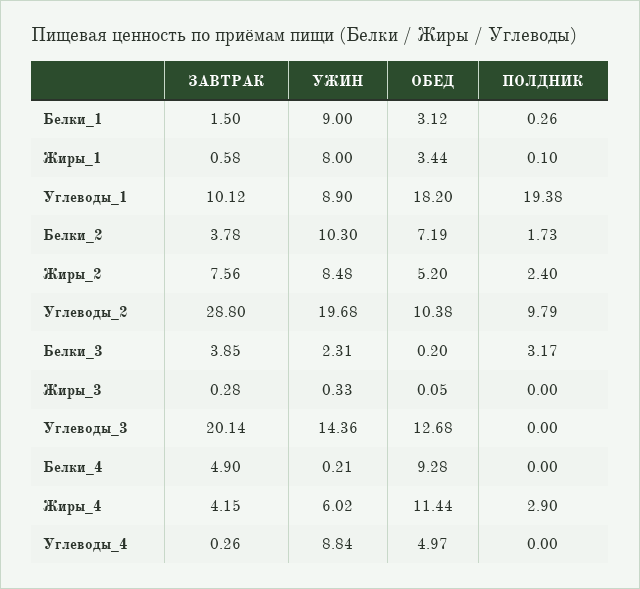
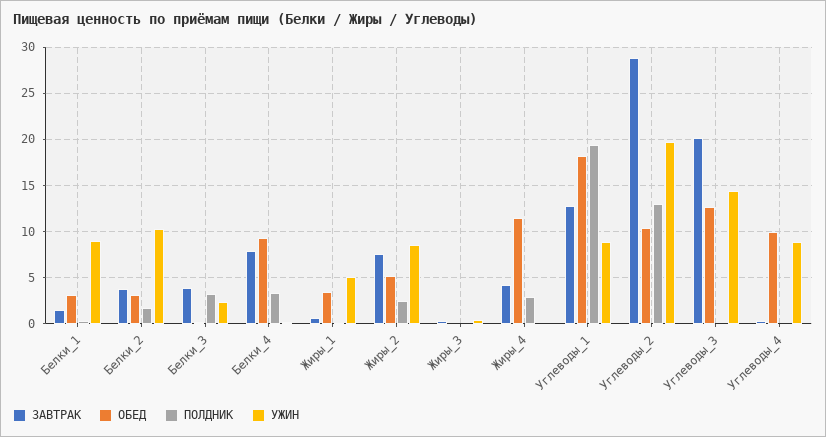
  {
    "ЗАВТРАК": {
      "Белки_1": 1.5,
      "Жиры_1": 0.58,
-     "Углеводы_1": 10.12,
+     "Углеводы_1": 13,
      "Белки_2": 3.78,
      "Жиры_2": 7.56,
      "Углеводы_2": 28.8,
      "Белки_3": 3.85,
      "Жиры_3": 0.28,
      "Углеводы_3": 20.14,
-     "Белки_4": 4.9,
+     "Белки_4": 8,
      "Жиры_4": 4.15,
      "Углеводы_4": 0.26
    },
    "УЖИН": {
      "Белки_1": 9,
-     "Жиры_1": 8,
+     "Жиры_1": 5,
      "Углеводы_1": 8.9,
      "Белки_2": 10.3,
      "Жиры_2": 8.48,
      "Углеводы_2": 19.68,
      "Белки_3": 2.31,
      "Жиры_3": 0.33,
      "Углеводы_3": 14.36,
      "Белки_4": 0.21,
-     "Жиры_4": 6.02,
+     "Жиры_4": 0,
      "Углеводы_4": 8.84
    },
    "ОБЕД": {
      "Белки_1": 3.12,
      "Жиры_1": 3.44,
      "Углеводы_1": 18.2,
-     "Белки_2": 7.19,
+     "Белки_2": 3,
      "Жиры_2": 5.2,
      "Углеводы_2": 10.38,
      "Белки_3": 0.2,
      "Жиры_3": 0.05,
      "Углеводы_3": 12.68,
      "Белки_4": 9.28,
      "Жиры_4": 11.44,
-     "Углеводы_4": 4.97
+     "Углеводы_4": 10
    },
    "ПОЛДНИК": {
      "Белки_1": 0.26,
      "Жиры_1": 0.1,
      "Углеводы_1": 19.38,
      "Белки_2": 1.73,
      "Жиры_2": 2.4,
-     "Углеводы_2": 9.79,
+     "Углеводы_2": 13,
      "Белки_3": 3.17,
      "Жиры_3": 0,
      "Углеводы_3": 0,
-     "Белки_4": 0,
+     "Белки_4": 3,
      "Жиры_4": 2.9,
      "Углеводы_4": 0
    }
  }

